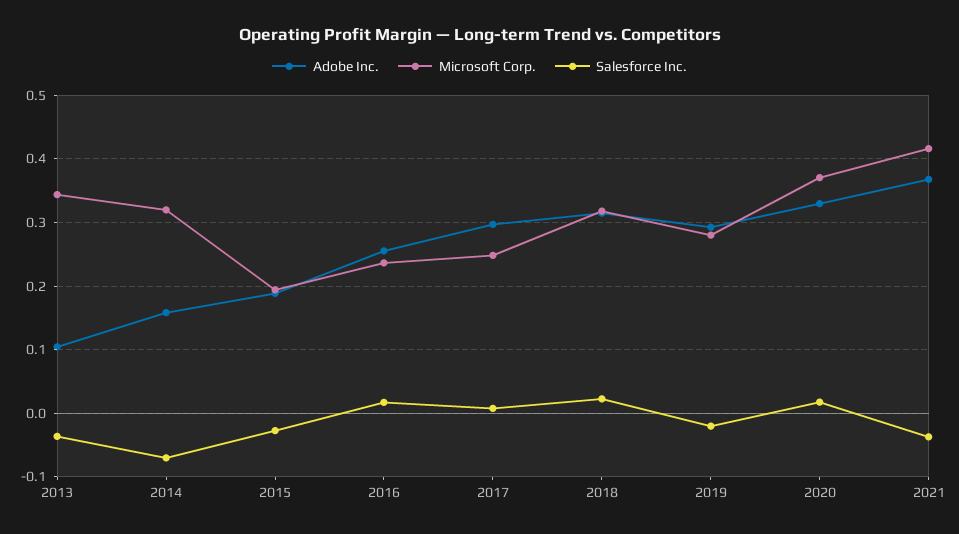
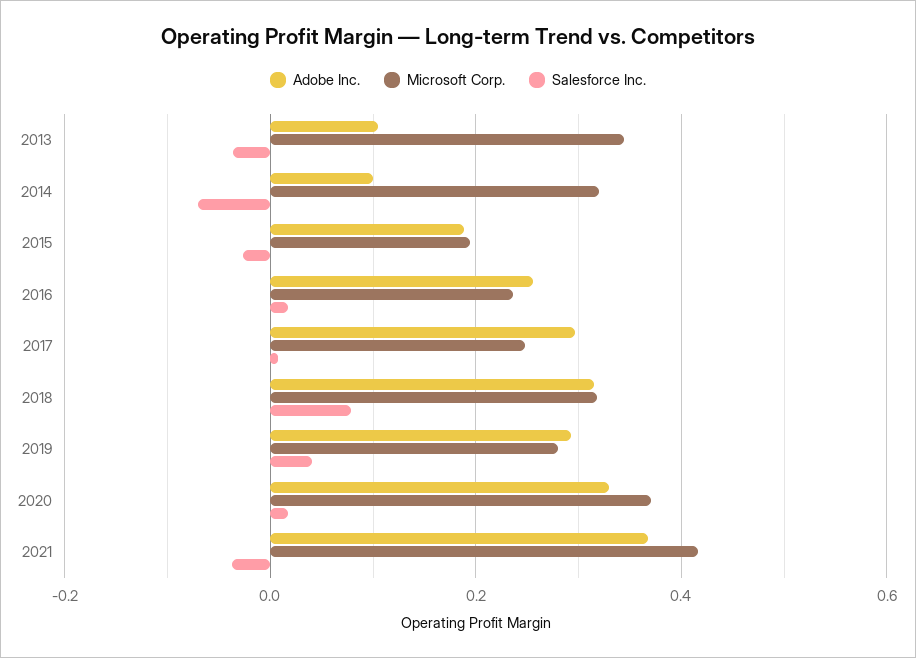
  {
    "Adobe Inc.": {
      "2013": 0.1,
-     "2014": 0.16,
+     "2014": 0.1,
      "2015": 0.19,
      "2016": 0.26,
      "2017": 0.3,
      "2018": 0.31,
      "2019": 0.29,
      "2020": 0.33,
      "2021": 0.37
    },
    "Microsoft Corp.": {
      "2013": 0.34,
      "2014": 0.32,
      "2015": 0.19,
      "2016": 0.24,
      "2017": 0.25,
      "2018": 0.32,
      "2019": 0.28,
      "2020": 0.37,
      "2021": 0.42
    },
    "Salesforce Inc.": {
      "2013": -0.04,
      "2014": -0.07,
      "2015": -0.03,
      "2016": 0.02,
      "2017": 0.01,
-     "2018": 0.02,
+     "2018": 0.08,
-     "2019": -0.02,
+     "2019": 0.04,
      "2020": 0.02,
      "2021": -0.04
    }
  }

